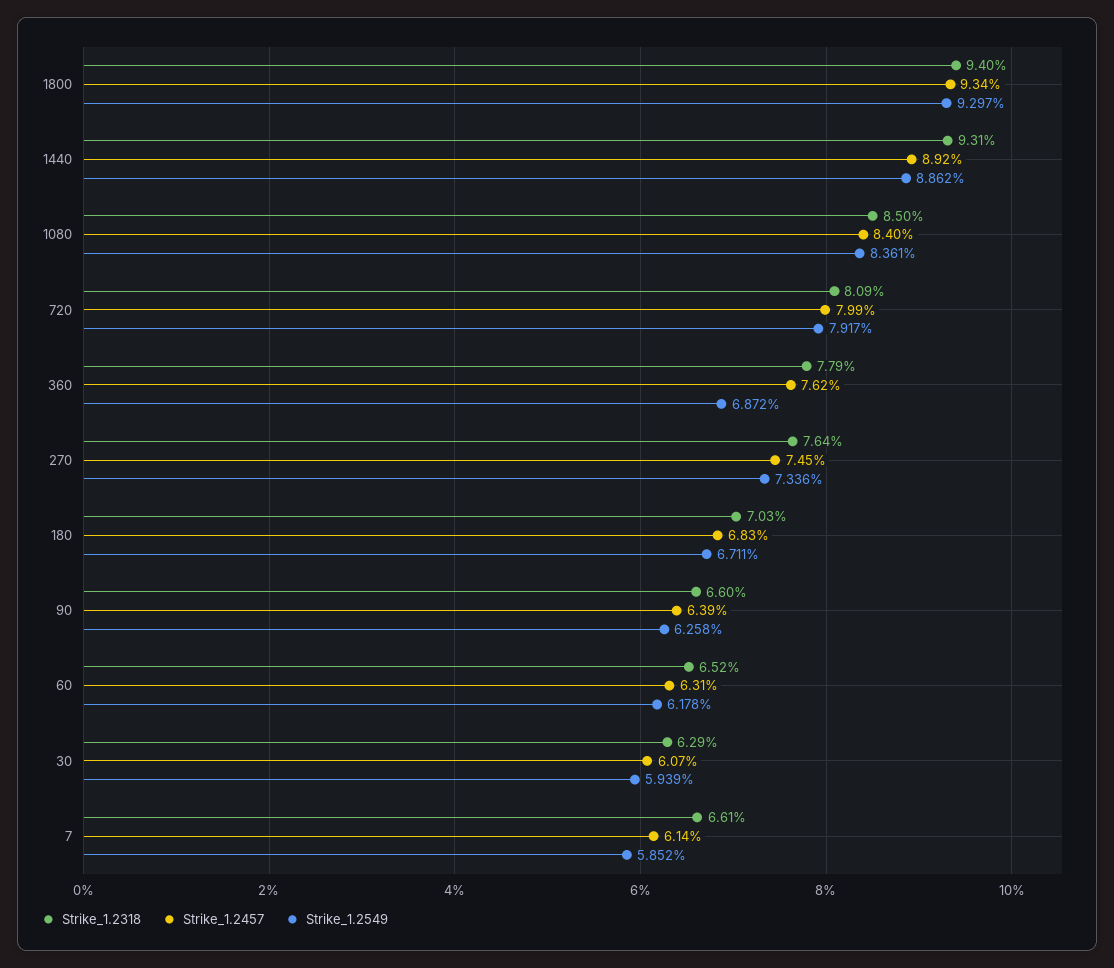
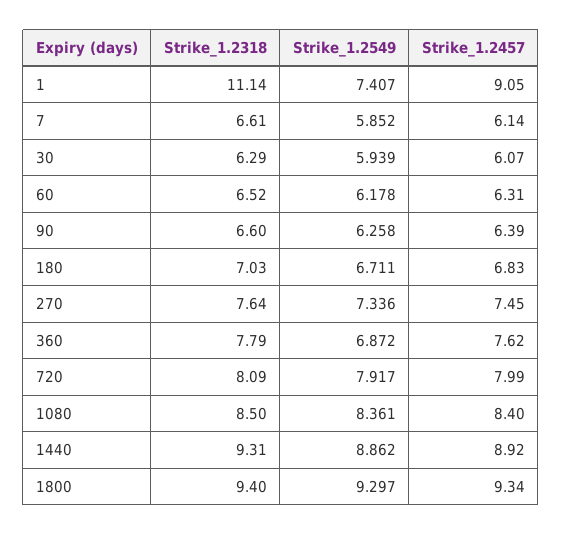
  {
    "Strike_1.2318": {
      "1800": 9.4,
      "1440": 9.31,
      "1080": 8.5,
      "720": 8.09,
      "360": 7.79,
      "270": 7.64,
      "180": 7.03,
      "90": 6.6,
      "60": 6.52,
      "30": 6.29,
-     "7": 6.61
+     "7": 6.61,
+     "1": 11.14
    },
    "Strike_1.2457": {
      "1800": 9.34,
      "1440": 8.92,
      "1080": 8.4,
      "720": 7.99,
      "360": 7.62,
      "270": 7.45,
      "180": 6.83,
      "90": 6.39,
      "60": 6.31,
      "30": 6.07,
-     "7": 6.14
+     "7": 6.14,
+     "1": 9.05
    },
    "Strike_1.2549": {
      "1800": 9.297,
      "1440": 8.862,
      "1080": 8.361,
      "720": 7.917,
      "360": 6.872,
      "270": 7.336,
      "180": 6.711,
      "90": 6.258,
      "60": 6.178,
      "30": 5.939,
-     "7": 5.852
+     "7": 5.852,
+     "1": 7.407
    }
  }

